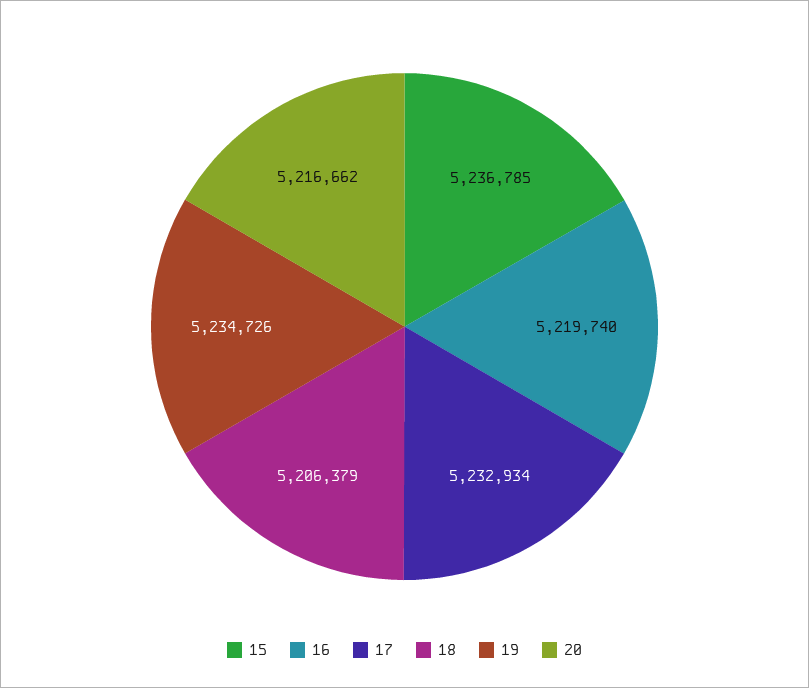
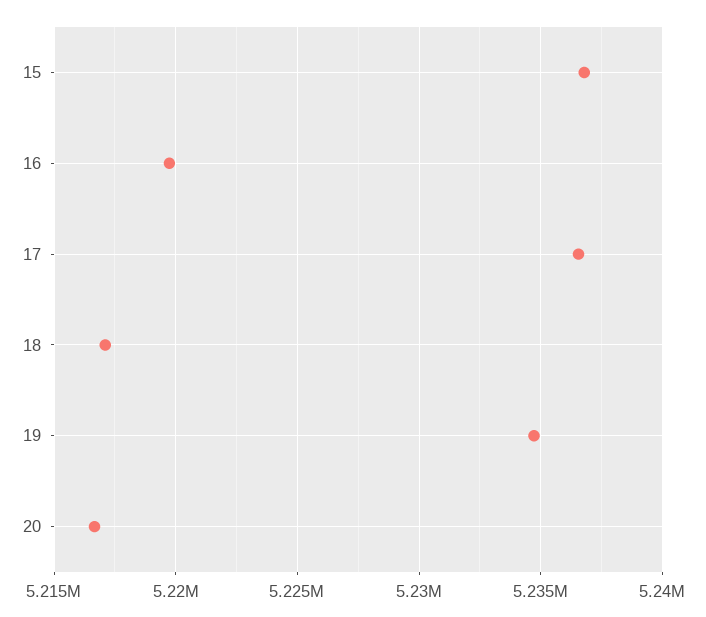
  {
    "15": 5236785,
    "16": 5219740,
-   "17": 5232934,
+   "17": 5236500,
-   "18": 5206379,
+   "18": 5217000,
    "19": 5234726,
    "20": 5216662
  }

